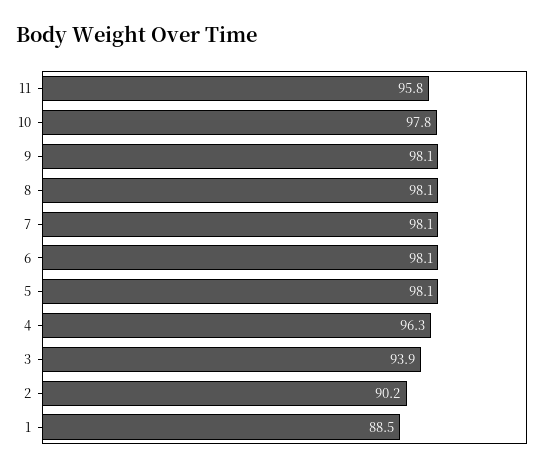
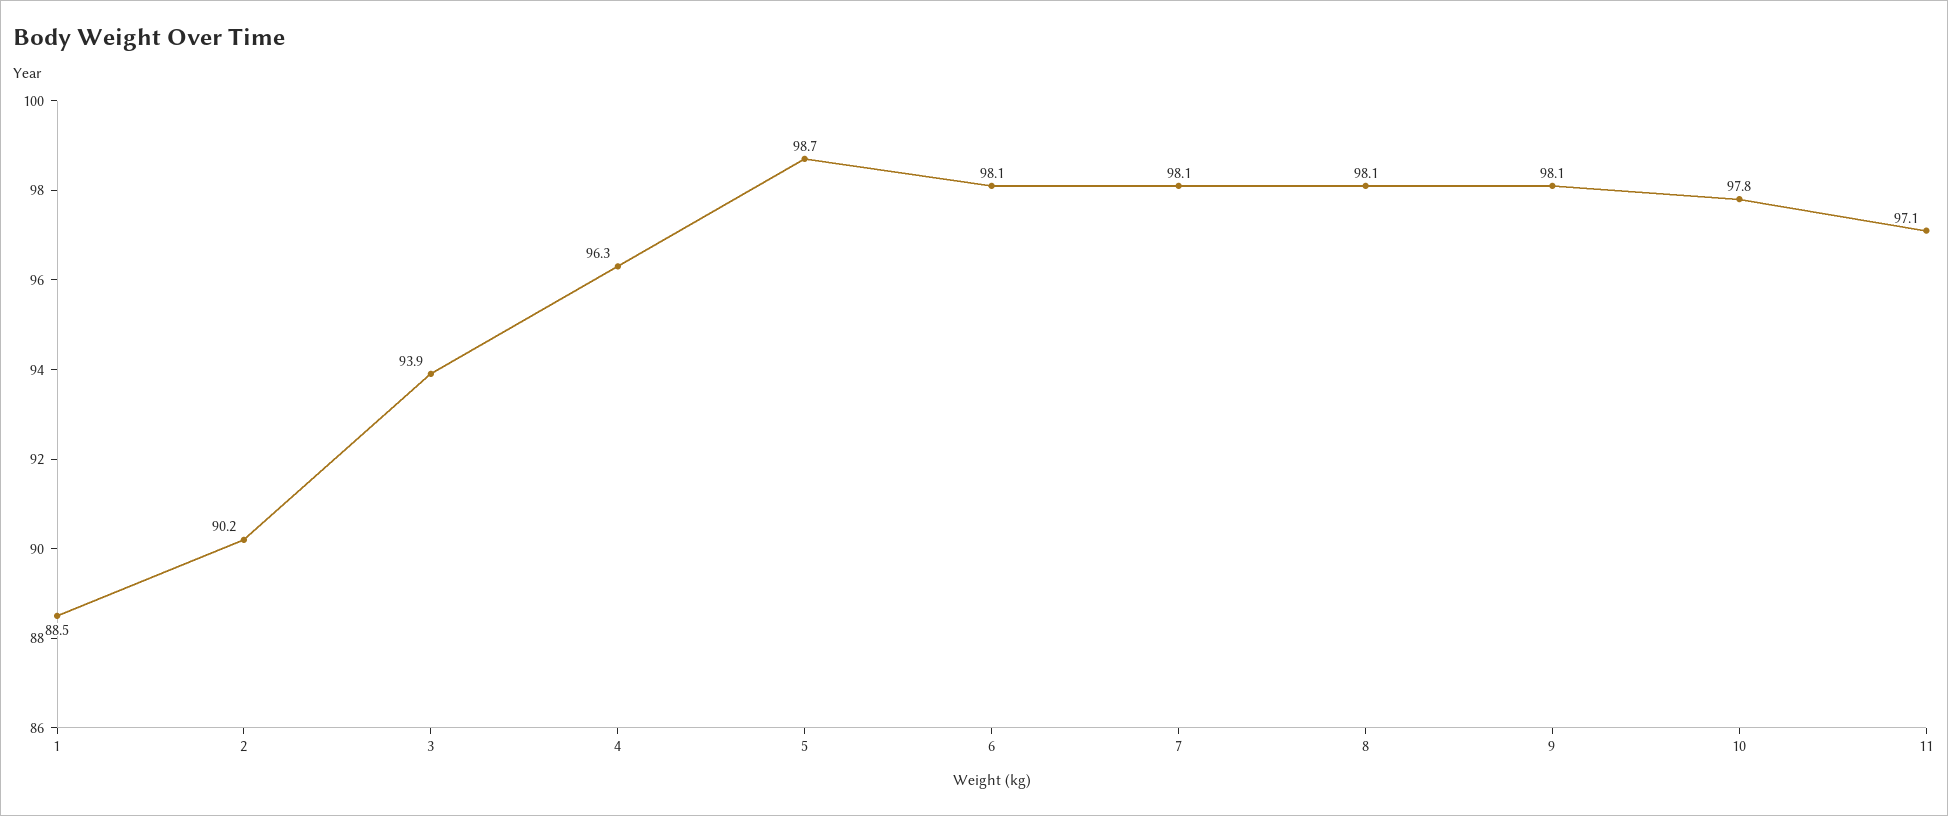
  {
-   "11": 95.8,
+   "11": 97.1,
    "10": 97.8,
    "9": 98.1,
    "8": 98.1,
    "7": 98.1,
    "6": 98.1,
-   "5": 98.1,
+   "5": 98.7,
    "4": 96.3,
    "3": 93.9,
    "2": 90.2,
    "1": 88.5
  }

